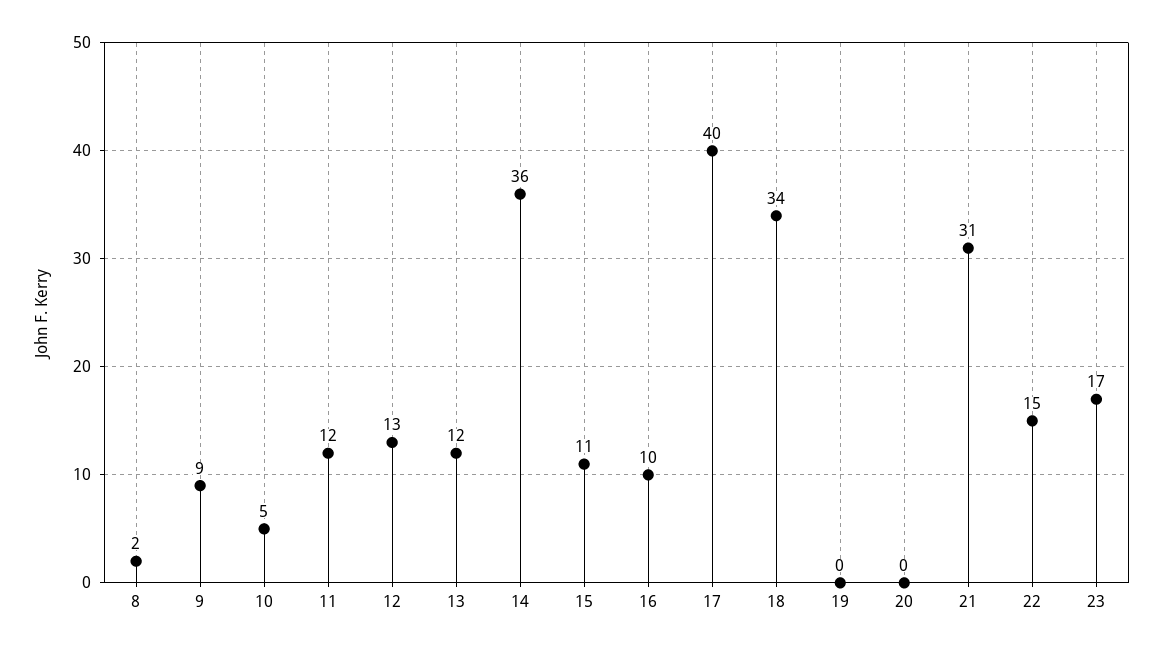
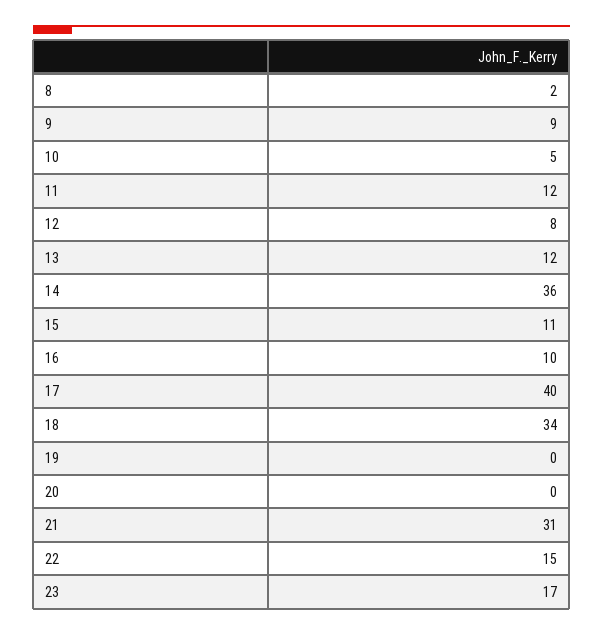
  {
    "8": 2,
    "9": 9,
    "10": 5,
    "11": 12,
-   "12": 13,
+   "12": 8,
    "13": 12,
    "14": 36,
    "15": 11,
    "16": 10,
    "17": 40,
    "18": 34,
    "19": 0,
    "20": 0,
    "21": 31,
    "22": 15,
    "23": 17
  }

